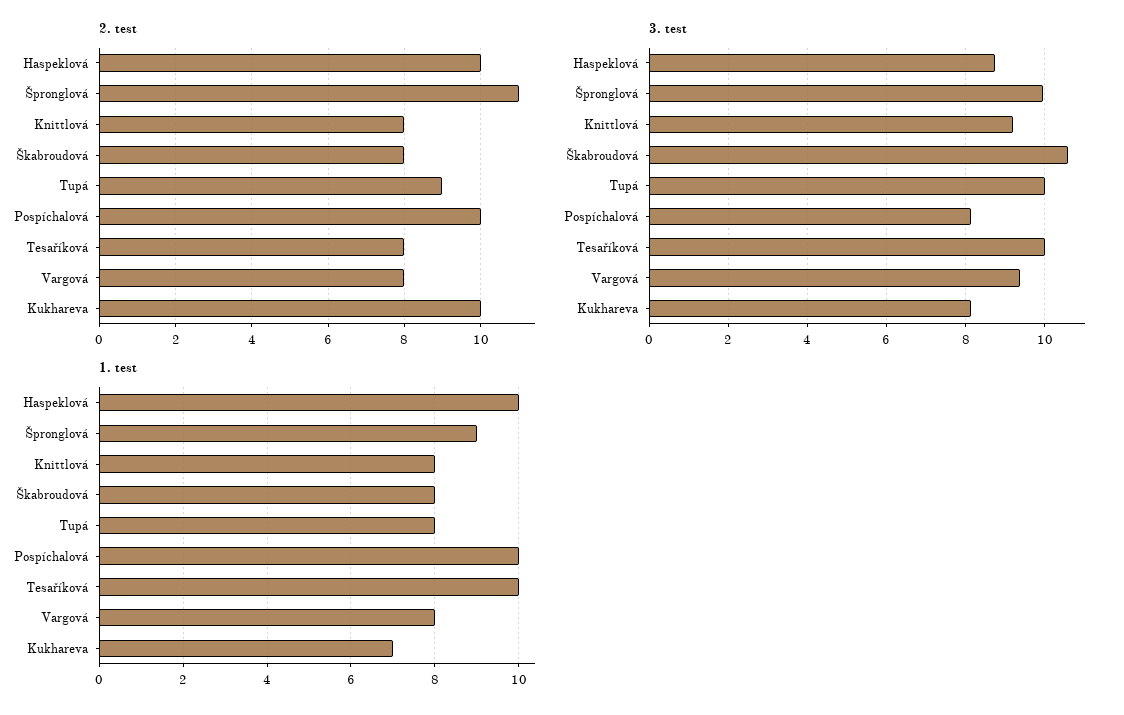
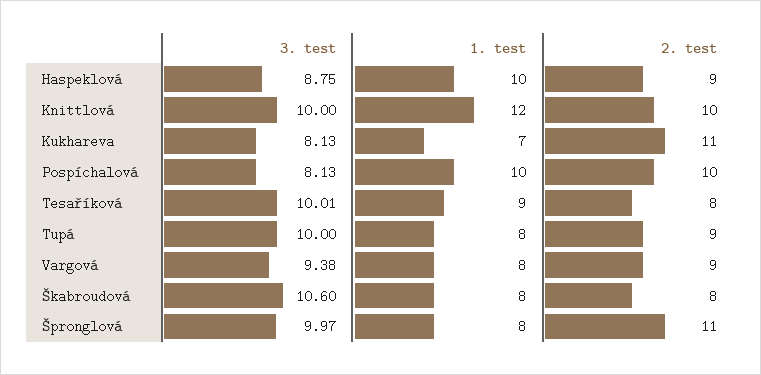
  {
    "2. test": {
-     "Haspeklová": 10,
+     "Haspeklová": 9,
      "Špronglová": 11,
-     "Knittlová": 8,
+     "Knittlová": 10,
      "Škabroudová": 8,
      "Tupá": 9,
      "Pospíchalová": 10,
      "Tesaříková": 8,
-     "Vargová": 8,
+     "Vargová": 9,
-     "Kukhareva": 10
+     "Kukhareva": 11
    },
    "3. test": {
      "Haspeklová": 8.75,
      "Špronglová": 9.97,
-     "Knittlová": 9.2,
+     "Knittlová": 10,
      "Škabroudová": 10.6,
      "Tupá": 10,
      "Pospíchalová": 8.13,
      "Tesaříková": 10.01,
      "Vargová": 9.38,
      "Kukhareva": 8.13
    },
    "1. test": {
      "Haspeklová": 10,
-     "Špronglová": 9,
+     "Špronglová": 8,
-     "Knittlová": 8,
+     "Knittlová": 12,
      "Škabroudová": 8,
      "Tupá": 8,
      "Pospíchalová": 10,
-     "Tesaříková": 10,
+     "Tesaříková": 9,
      "Vargová": 8,
      "Kukhareva": 7
    }
  }

